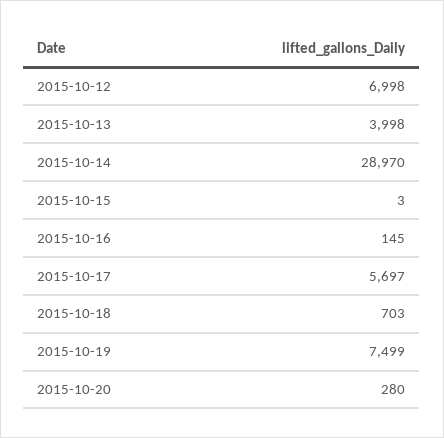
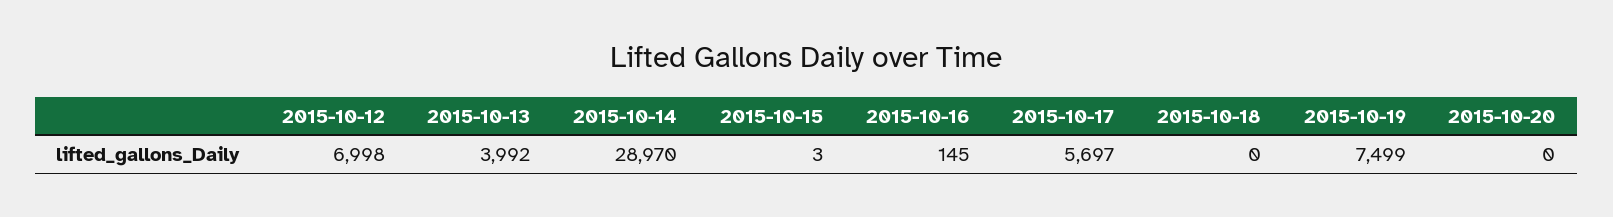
  {
    "2015-10-12": 6998,
-   "2015-10-13": 3998,
+   "2015-10-13": 3992,
    "2015-10-14": 28970,
    "2015-10-15": 3,
    "2015-10-16": 145,
    "2015-10-17": 5697,
-   "2015-10-18": 703,
+   "2015-10-18": 0,
    "2015-10-19": 7499,
-   "2015-10-20": 280
+   "2015-10-20": 0
  }

